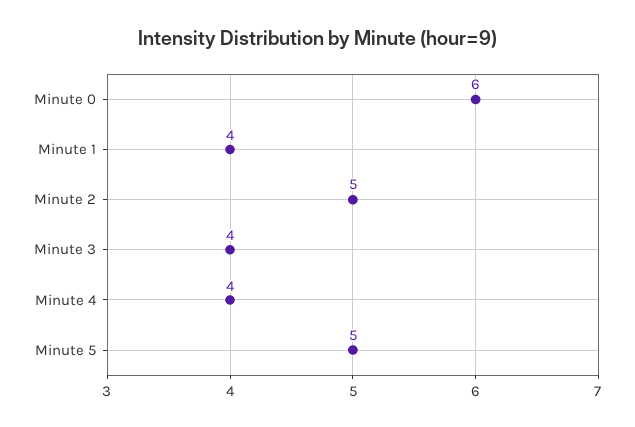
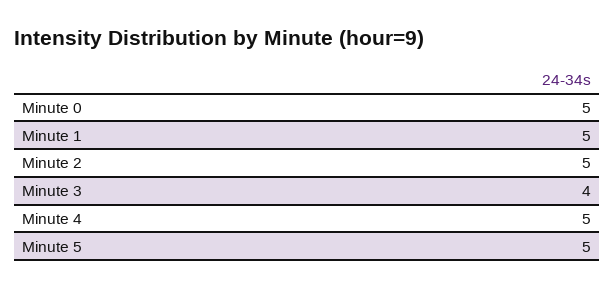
  {
-   "Minute 0": 6,
+   "Minute 0": 5,
-   "Minute 1": 4,
+   "Minute 1": 5,
    "Minute 2": 5,
    "Minute 3": 4,
-   "Minute 4": 4,
+   "Minute 4": 5,
    "Minute 5": 5
  }

